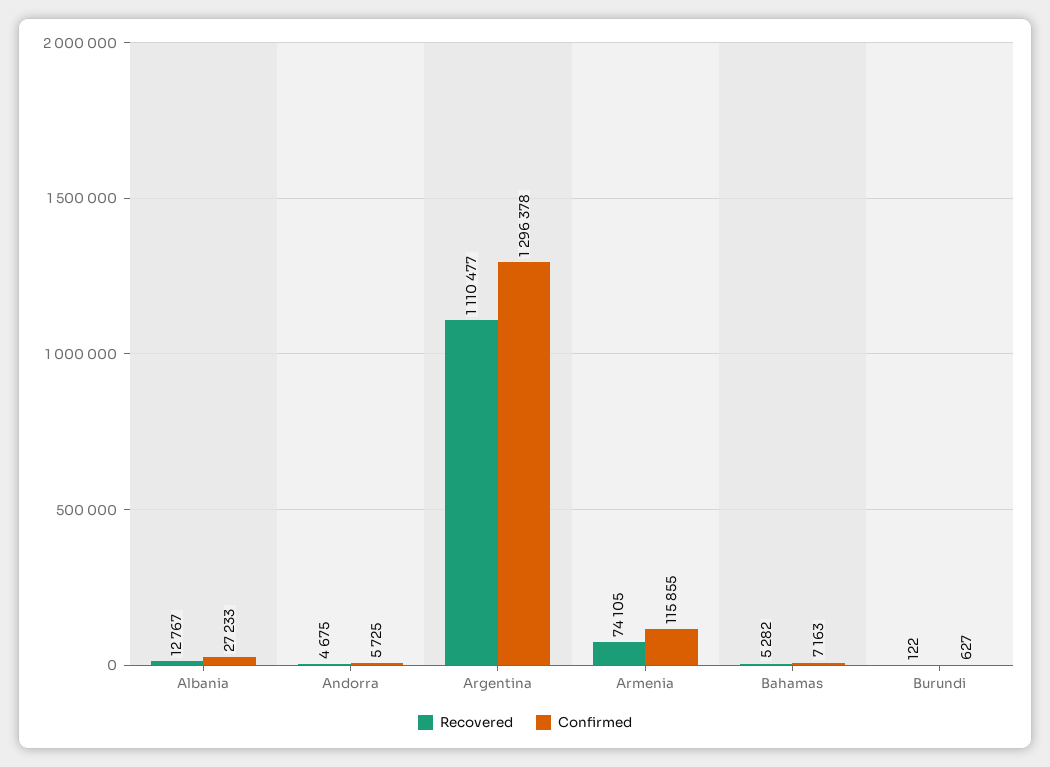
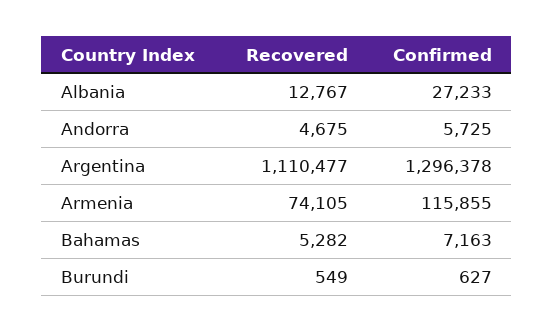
  {
    "Recovered": {
      "Albania": 12767,
      "Andorra": 4675,
      "Argentina": 1110477,
      "Armenia": 74105,
      "Bahamas": 5282,
-     "Burundi": 122
+     "Burundi": 549
    },
    "Confirmed": {
      "Albania": 27233,
      "Andorra": 5725,
      "Argentina": 1296378,
      "Armenia": 115855,
      "Bahamas": 7163,
      "Burundi": 627
    }
  }

